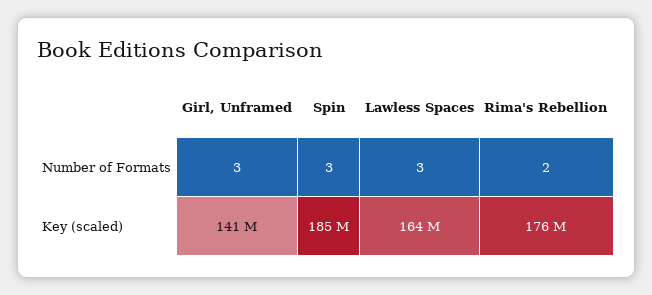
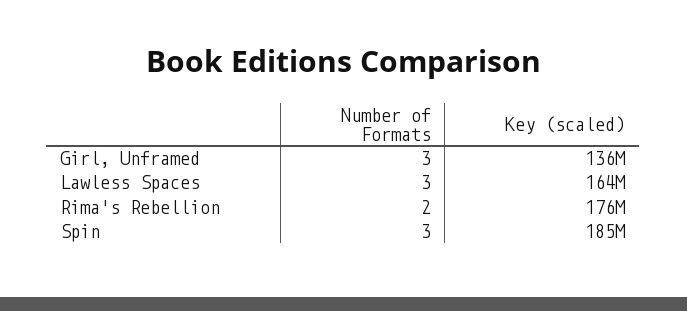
  {
    "Girl, Unframed": {
      "Number of Formats": 3,
-     "Key (scaled)": 141000000
+     "Key (scaled)": 136000000
    },
    "Spin": {
      "Number of Formats": 3,
      "Key (scaled)": 185000000
    },
    "Lawless Spaces": {
      "Number of Formats": 3,
      "Key (scaled)": 164000000
    },
    "Rima's Rebellion": {
      "Number of Formats": 2,
      "Key (scaled)": 176000000
    }
  }

